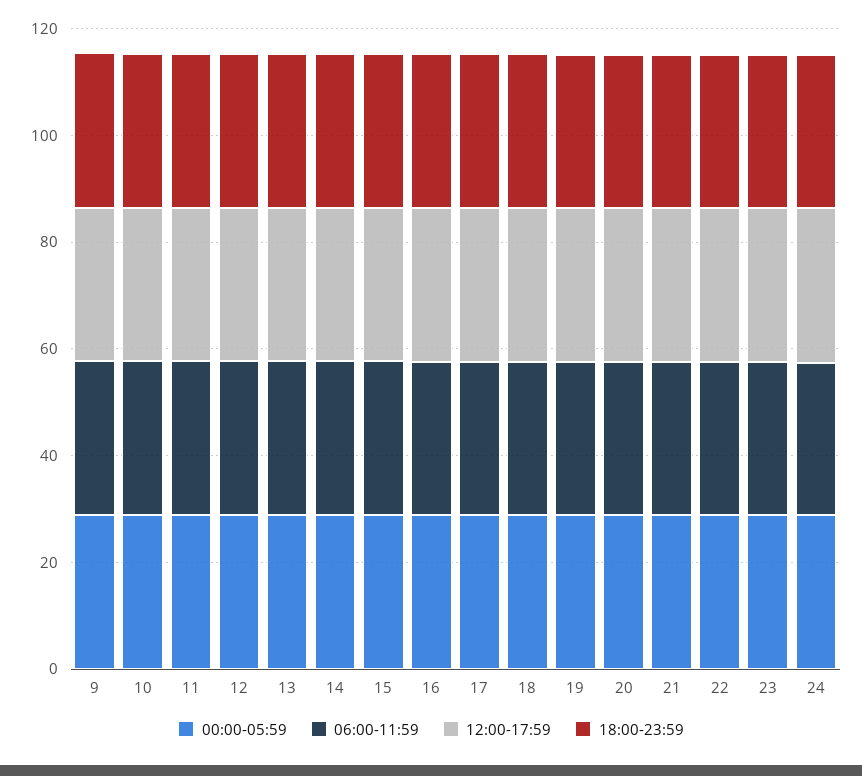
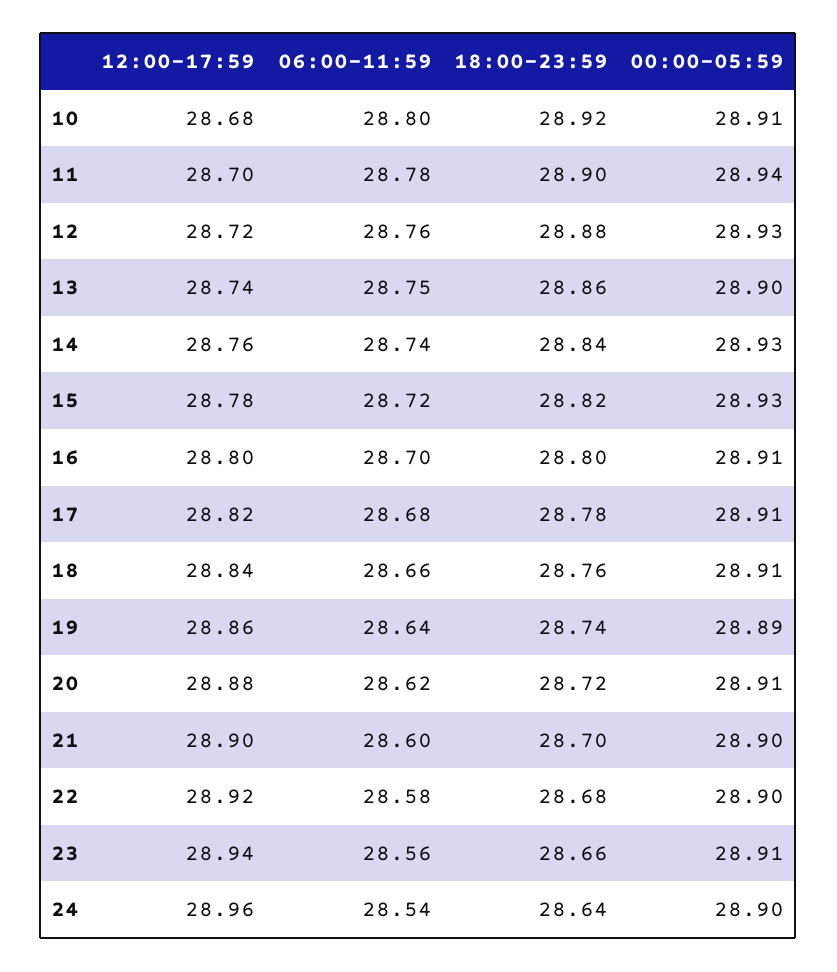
  {
    "00:00-05:59": {
-     "9": 30,
      "10": 28.91,
      "11": 28.94,
      "12": 28.93,
      "13": 28.9,
      "14": 28.93,
      "15": 28.93,
      "16": 28.91,
      "17": 28.91,
      "18": 28.91,
      "19": 28.89,
      "20": 28.91,
      "21": 28.9,
      "22": 28.9,
      "23": 28.91,
      "24": 28.9
    },
    "06:00-11:59": {
-     "9": 30,
      "10": 28.8,
      "11": 28.78,
      "12": 28.76,
      "13": 28.75,
      "14": 28.74,
      "15": 28.72,
      "16": 28.7,
      "17": 28.68,
      "18": 28.66,
      "19": 28.64,
      "20": 28.62,
      "21": 28.6,
      "22": 28.58,
      "23": 28.56,
      "24": 28.54
    },
    "12:00-17:59": {
-     "9": 30,
      "10": 28.68,
      "11": 28.7,
      "12": 28.72,
      "13": 28.74,
      "14": 28.76,
      "15": 28.78,
      "16": 28.8,
      "17": 28.82,
      "18": 28.84,
      "19": 28.86,
      "20": 28.88,
      "21": 28.9,
      "22": 28.92,
      "23": 28.94,
      "24": 28.96
    },
    "18:00-23:59": {
-     "9": 30,
      "10": 28.92,
      "11": 28.9,
      "12": 28.88,
      "13": 28.86,
      "14": 28.84,
      "15": 28.82,
      "16": 28.8,
      "17": 28.78,
      "18": 28.76,
      "19": 28.74,
      "20": 28.72,
      "21": 28.7,
      "22": 28.68,
      "23": 28.66,
      "24": 28.64
    }
  }

